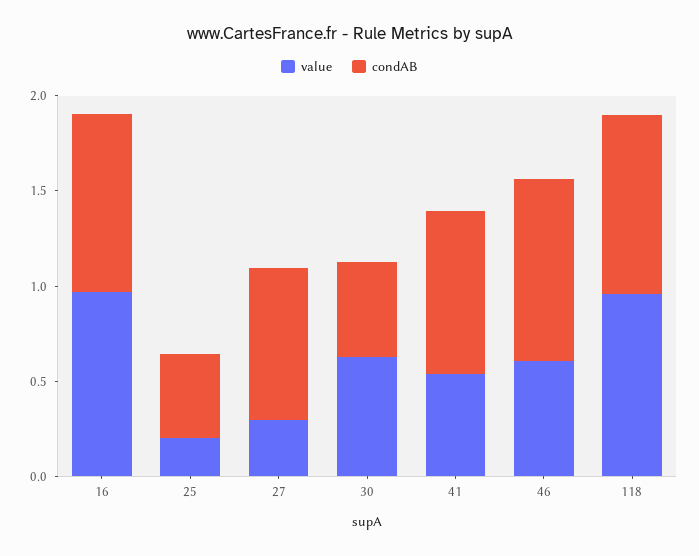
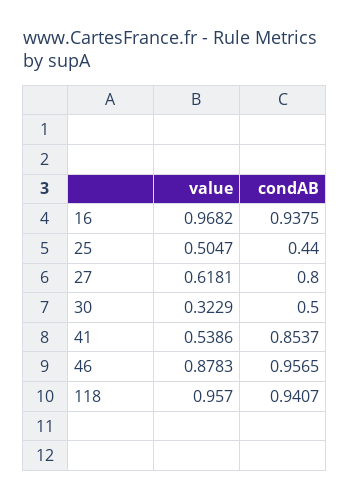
  {
    "value": {
      "16": 0.9682,
-     "25": 0.2,
+     "25": 0.5047,
-     "27": 0.3,
+     "27": 0.6181,
-     "30": 0.6,
+     "30": 0.3229,
      "41": 0.5386,
-     "46": 0.6,
+     "46": 0.8783,
      "118": 0.957
    },
    "condAB": {
      "16": 0.9375,
      "25": 0.44,
      "27": 0.8,
      "30": 0.5,
      "41": 0.8537,
      "46": 0.9565,
      "118": 0.9407
    }
  }

